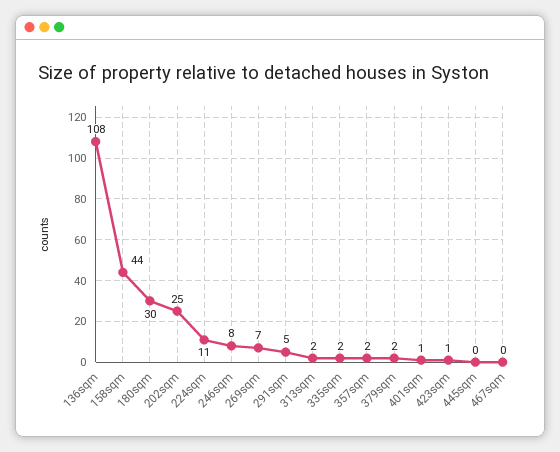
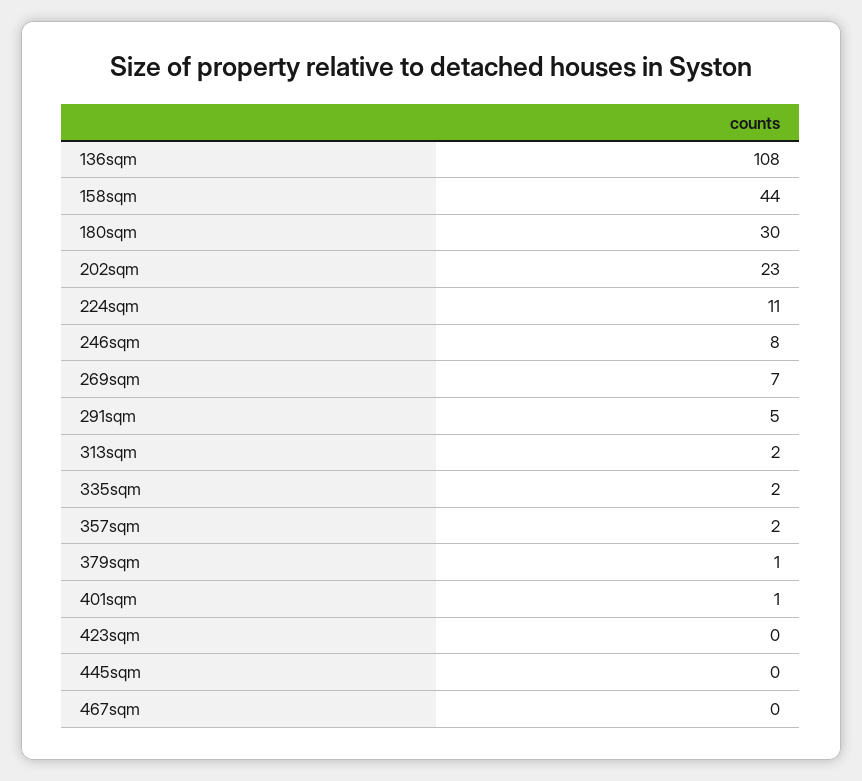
  {
    "136sqm": 108,
    "158sqm": 44,
    "180sqm": 30,
-   "202sqm": 25,
+   "202sqm": 23,
    "224sqm": 11,
    "246sqm": 8,
    "269sqm": 7,
    "291sqm": 5,
    "313sqm": 2,
    "335sqm": 2,
    "357sqm": 2,
-   "379sqm": 2,
+   "379sqm": 1,
    "401sqm": 1,
-   "423sqm": 1,
+   "423sqm": 0,
    "445sqm": 0,
    "467sqm": 0
  }

